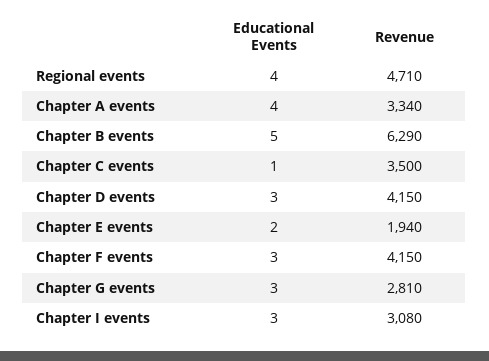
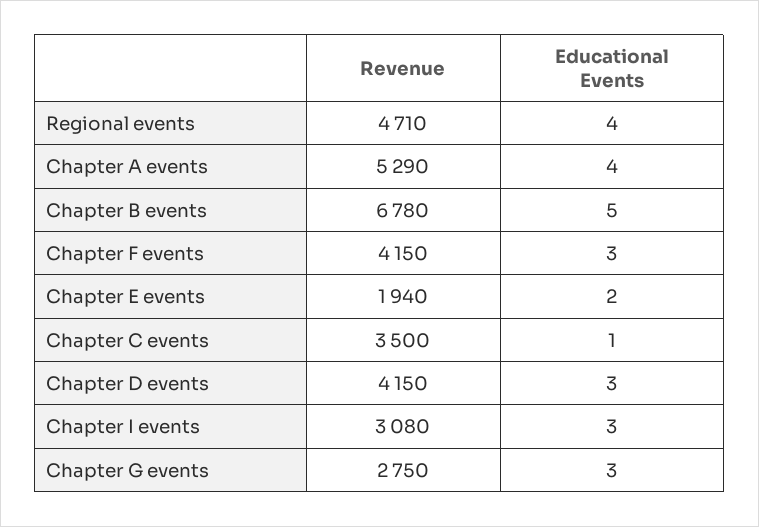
  {
    "Educational Events": {
      "Regional events": 4,
      "Chapter A events": 4,
      "Chapter B events": 5,
      "Chapter C events": 1,
      "Chapter D events": 3,
      "Chapter E events": 2,
      "Chapter F events": 3,
      "Chapter G events": 3,
      "Chapter I events": 3
    },
    "Revenue": {
      "Regional events": 4710,
-     "Chapter A events": 3340,
+     "Chapter A events": 5290,
-     "Chapter B events": 6290,
+     "Chapter B events": 6780,
      "Chapter C events": 3500,
      "Chapter D events": 4150,
      "Chapter E events": 1940,
      "Chapter F events": 4150,
-     "Chapter G events": 2810,
+     "Chapter G events": 2750,
      "Chapter I events": 3080
    }
  }

